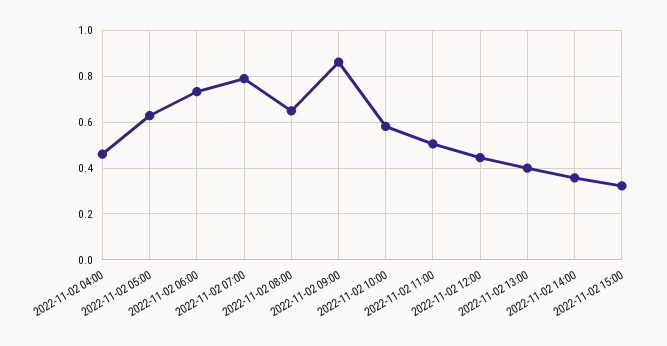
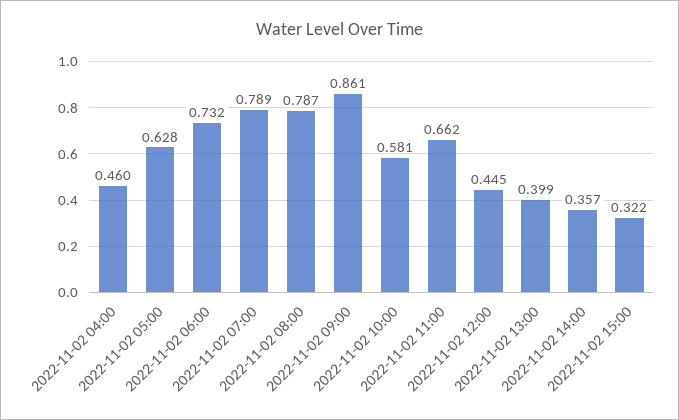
  {
    "2022-11-02 04:00": 0.46,
    "2022-11-02 05:00": 0.628,
    "2022-11-02 06:00": 0.732,
    "2022-11-02 07:00": 0.789,
-   "2022-11-02 08:00": 0.65,
+   "2022-11-02 08:00": 0.787,
    "2022-11-02 09:00": 0.861,
    "2022-11-02 10:00": 0.581,
-   "2022-11-02 11:00": 0.5,
+   "2022-11-02 11:00": 0.662,
    "2022-11-02 12:00": 0.445,
    "2022-11-02 13:00": 0.399,
    "2022-11-02 14:00": 0.357,
    "2022-11-02 15:00": 0.322
  }

